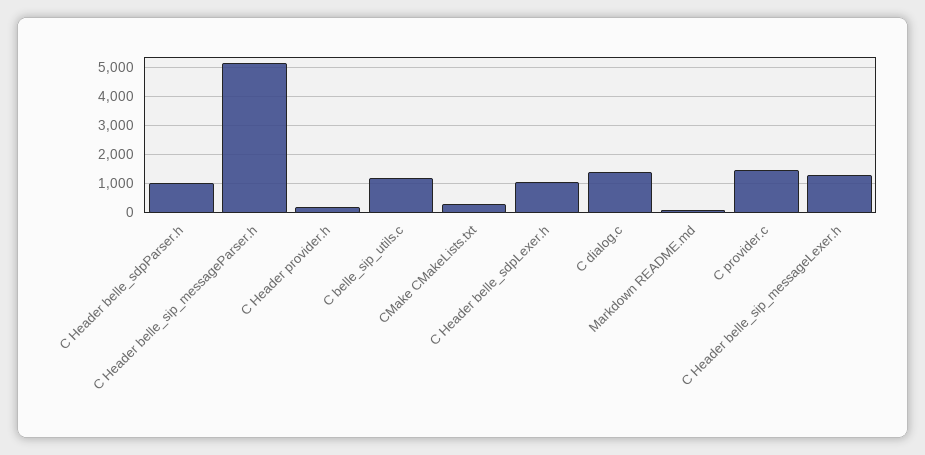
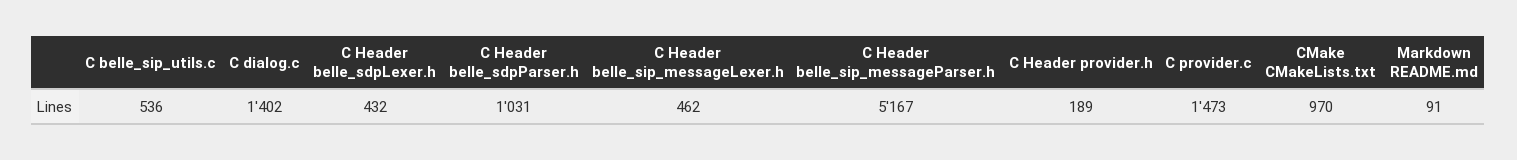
  {
    "C Header belle_sdpParser.h": 1031,
    "C Header belle_sip_messageParser.h": 5167,
    "C Header provider.h": 189,
-   "C belle_sip_utils.c": 1250,
+   "C belle_sip_utils.c": 536,
-   "CMake CMakeLists.txt": 250,
+   "CMake CMakeLists.txt": 970,
-   "C Header belle_sdpLexer.h": 1000,
+   "C Header belle_sdpLexer.h": 432,
    "C dialog.c": 1402,
    "Markdown README.md": 91,
    "C provider.c": 1473,
-   "C Header belle_sip_messageLexer.h": 1250
+   "C Header belle_sip_messageLexer.h": 462
  }

